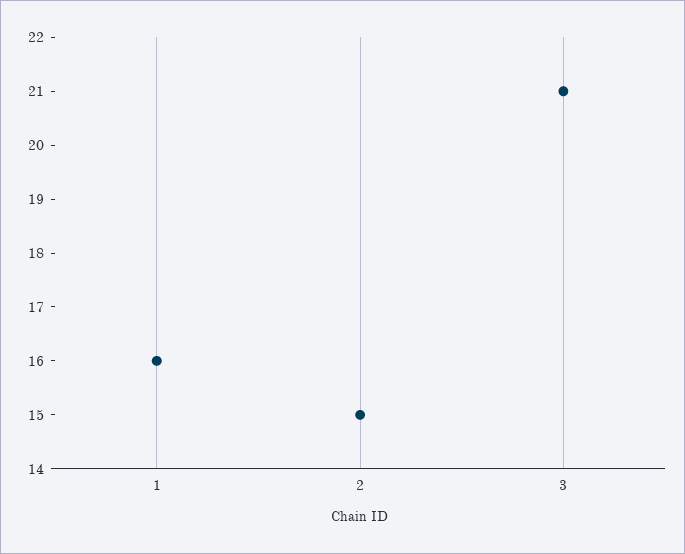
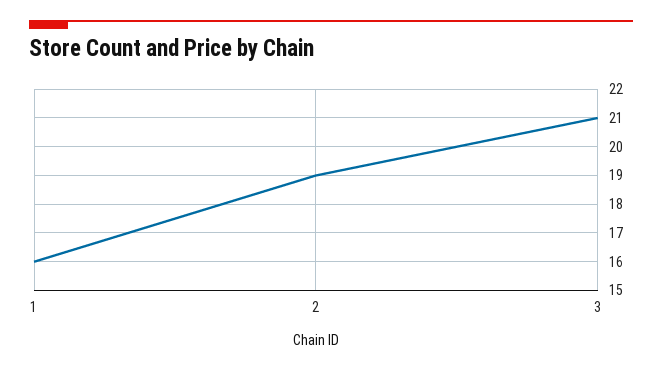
  {
    "1": 16,
-   "2": 15,
+   "2": 19,
    "3": 21
  }

